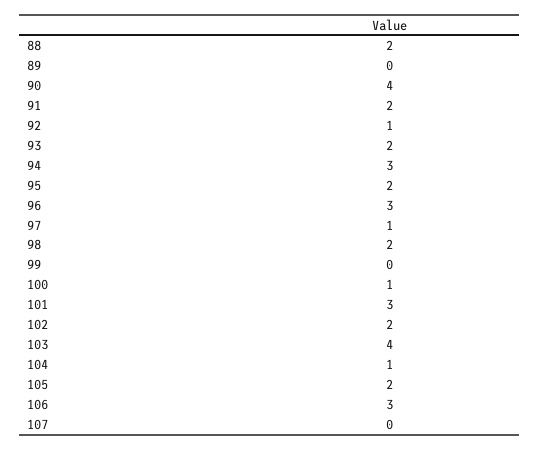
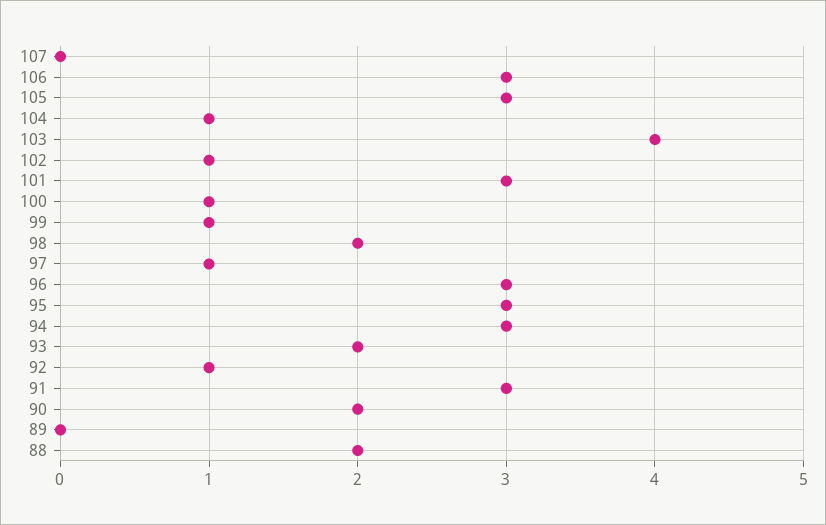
  {
    "88": 2,
    "89": 0,
-   "90": 4,
+   "90": 2,
-   "91": 2,
+   "91": 3,
    "92": 1,
    "93": 2,
    "94": 3,
-   "95": 2,
+   "95": 3,
    "96": 3,
    "97": 1,
    "98": 2,
-   "99": 0,
+   "99": 1,
    "100": 1,
    "101": 3,
-   "102": 2,
+   "102": 1,
    "103": 4,
    "104": 1,
-   "105": 2,
+   "105": 3,
    "106": 3,
    "107": 0
  }

